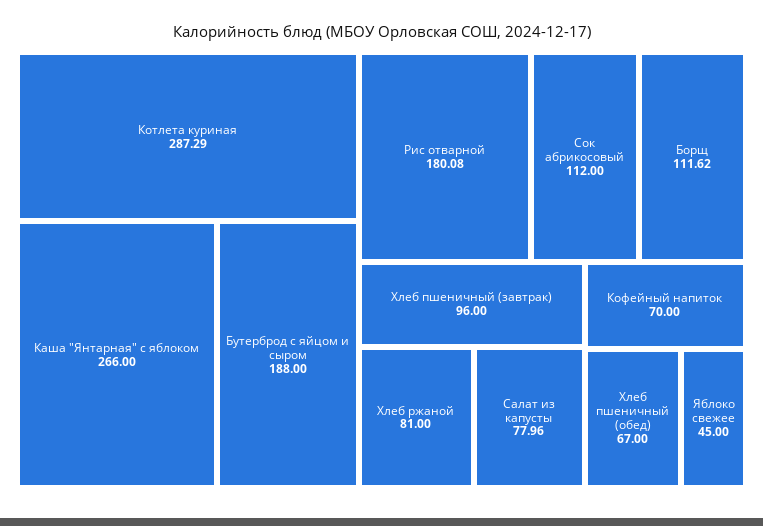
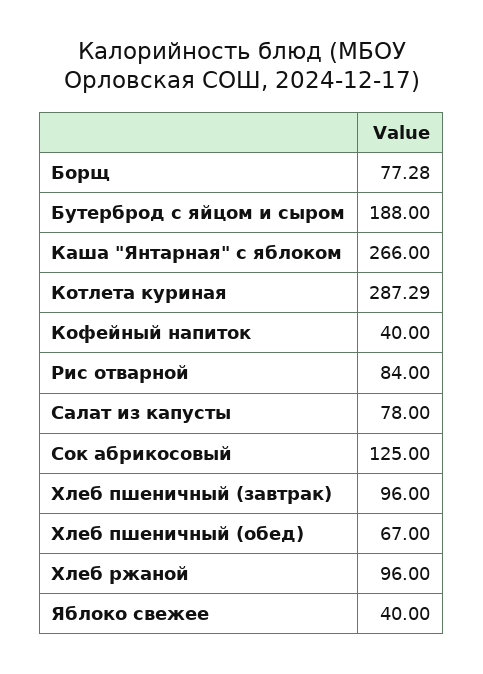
  {
    "Котлета куриная": 287.29,
    "Каша \"Янтарная\" с яблоком": 266,
    "Бутерброд с яйцом и сыром": 188,
-   "Рис отварной": 180.08,
+   "Рис отварной": 84,
-   "Сок абрикосовый": 112,
+   "Сок абрикосовый": 125,
-   "Борщ": 111.62,
+   "Борщ": 77.28,
    "Хлеб пшеничный (завтрак)": 96,
-   "Хлеб ржаной": 81,
+   "Хлеб ржаной": 96,
-   "Салат из капусты": 77.96,
+   "Салат из капусты": 78,
-   "Кофейный напиток": 70,
+   "Кофейный напиток": 40,
    "Хлеб пшеничный (обед)": 67,
-   "Яблоко свежее": 45
+   "Яблоко свежее": 40
  }

